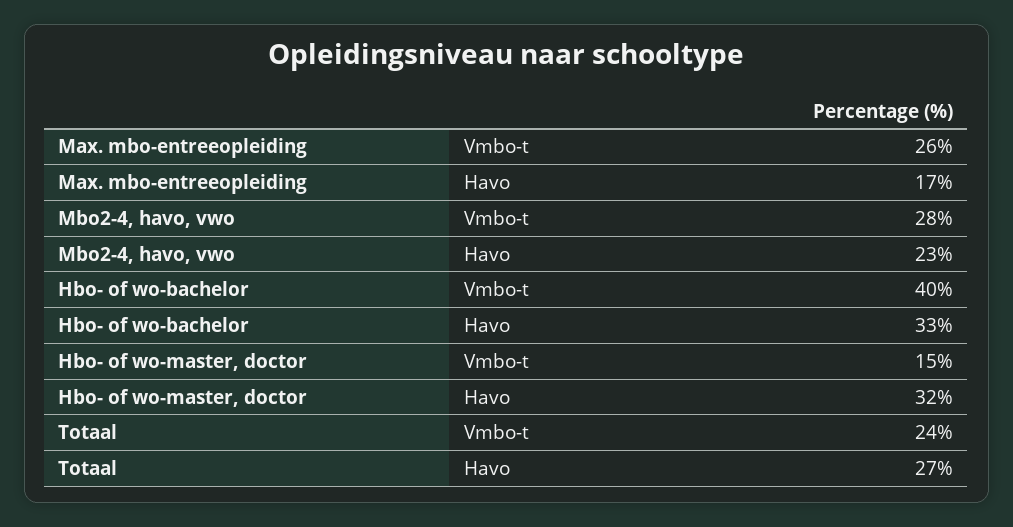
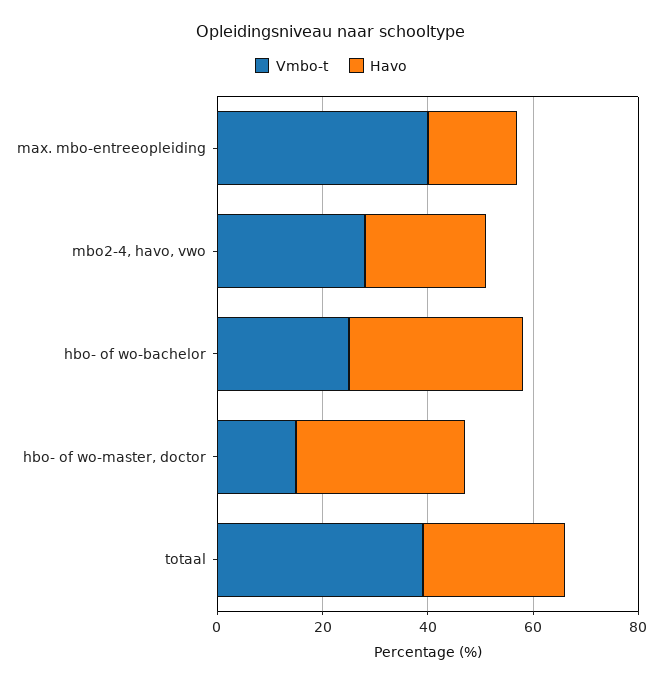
  {
    "Vmbo-t": {
-     "Max. mbo-entreeopleiding": 26,
+     "Max. mbo-entreeopleiding": 40,
      "Mbo2-4, havo, vwo": 28,
-     "Hbo- of wo-bachelor": 40,
+     "Hbo- of wo-bachelor": 25,
      "Hbo- of wo-master, doctor": 15,
-     "Totaal": 24
+     "Totaal": 40
    },
    "Havo": {
      "Max. mbo-entreeopleiding": 17,
      "Mbo2-4, havo, vwo": 23,
      "Hbo- of wo-bachelor": 33,
      "Hbo- of wo-master, doctor": 32,
      "Totaal": 27
    }
  }

